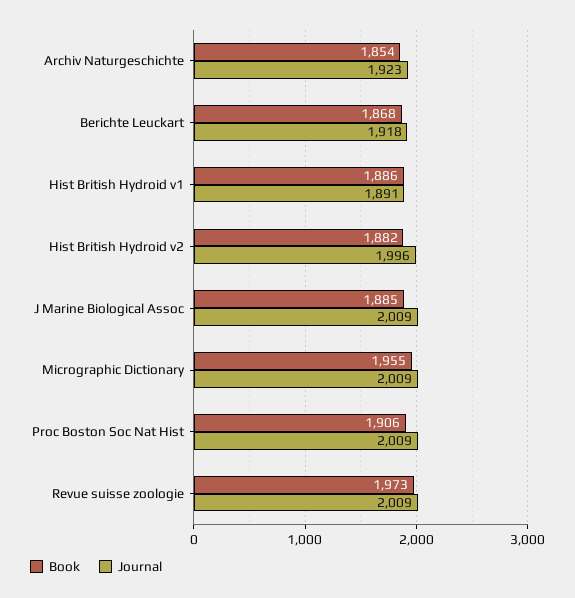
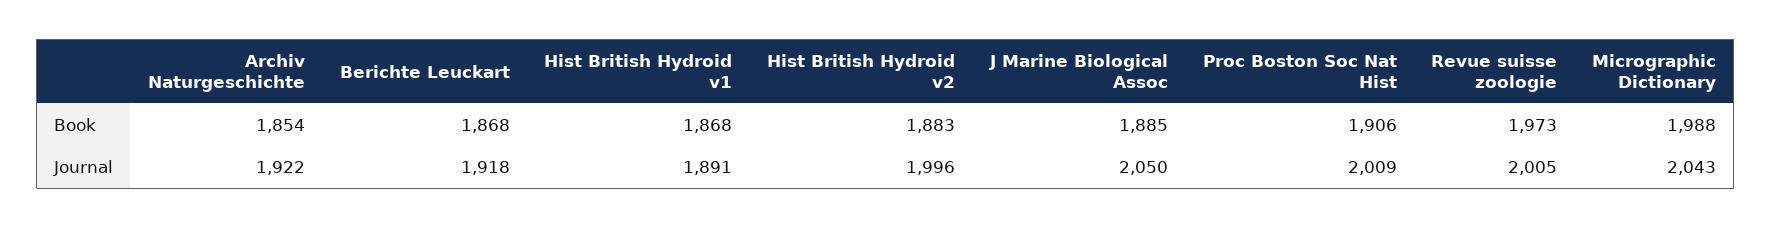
  {
    "Book": {
      "Archiv Naturgeschichte": 1854,
      "Berichte Leuckart": 1868,
-     "Hist British Hydroid v1": 1886,
+     "Hist British Hydroid v1": 1868,
-     "Hist British Hydroid v2": 1882,
+     "Hist British Hydroid v2": 1883,
      "J Marine Biological Assoc": 1885,
-     "Micrographic Dictionary": 1955,
+     "Micrographic Dictionary": 1988,
      "Proc Boston Soc Nat Hist": 1906,
      "Revue suisse zoologie": 1973
    },
    "Journal": {
-     "Archiv Naturgeschichte": 1923,
+     "Archiv Naturgeschichte": 1922,
      "Berichte Leuckart": 1918,
      "Hist British Hydroid v1": 1891,
      "Hist British Hydroid v2": 1996,
-     "J Marine Biological Assoc": 2009,
+     "J Marine Biological Assoc": 2050,
-     "Micrographic Dictionary": 2009,
+     "Micrographic Dictionary": 2043,
      "Proc Boston Soc Nat Hist": 2009,
-     "Revue suisse zoologie": 2009
+     "Revue suisse zoologie": 2005
    }
  }

